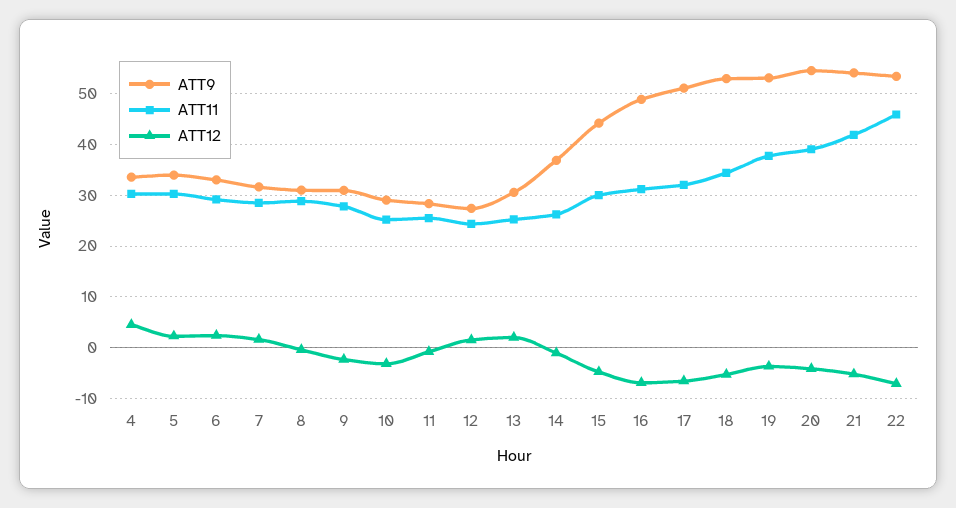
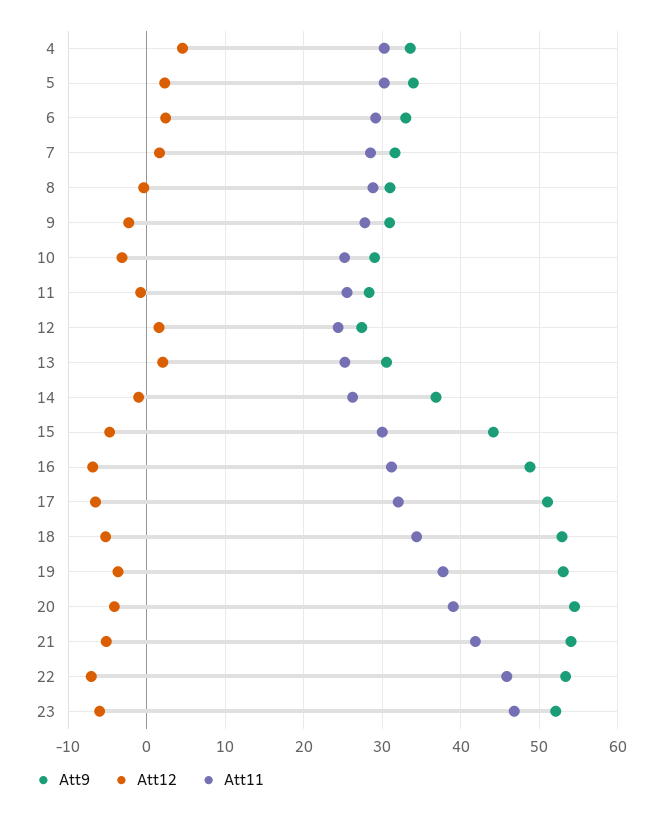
  {
    "ATT9": {
      "4": 34,
      "5": 34,
      "6": 33,
      "7": 32,
      "8": 31,
      "9": 31,
      "10": 29,
      "11": 28,
      "12": 27,
      "13": 31,
      "14": 37,
      "15": 44,
      "16": 49,
      "17": 51,
      "18": 53,
      "19": 53,
      "20": 55,
      "21": 54,
-     "22": 53
+     "22": 53,
+     "23": 52
    },
    "ATT11": {
      "4": 30,
      "5": 30,
      "6": 29,
      "7": 29,
      "8": 29,
      "9": 28,
      "10": 25,
      "11": 26,
      "12": 24,
      "13": 25,
      "14": 26,
      "15": 30,
      "16": 31,
      "17": 32,
      "18": 34,
      "19": 38,
      "20": 39,
      "21": 42,
-     "22": 46
+     "22": 46,
+     "23": 47
    },
    "ATT12": {
      "4": 5,
      "5": 2,
      "6": 2,
      "7": 2,
      "8": 0,
      "9": -2,
      "10": -3,
      "11": -1,
      "12": 2,
      "13": 2,
      "14": -1,
      "15": -5,
      "16": -7,
      "17": -7,
      "18": -5,
      "19": -4,
      "20": -4,
      "21": -5,
-     "22": -7
+     "22": -7,
+     "23": -6
    }
  }

